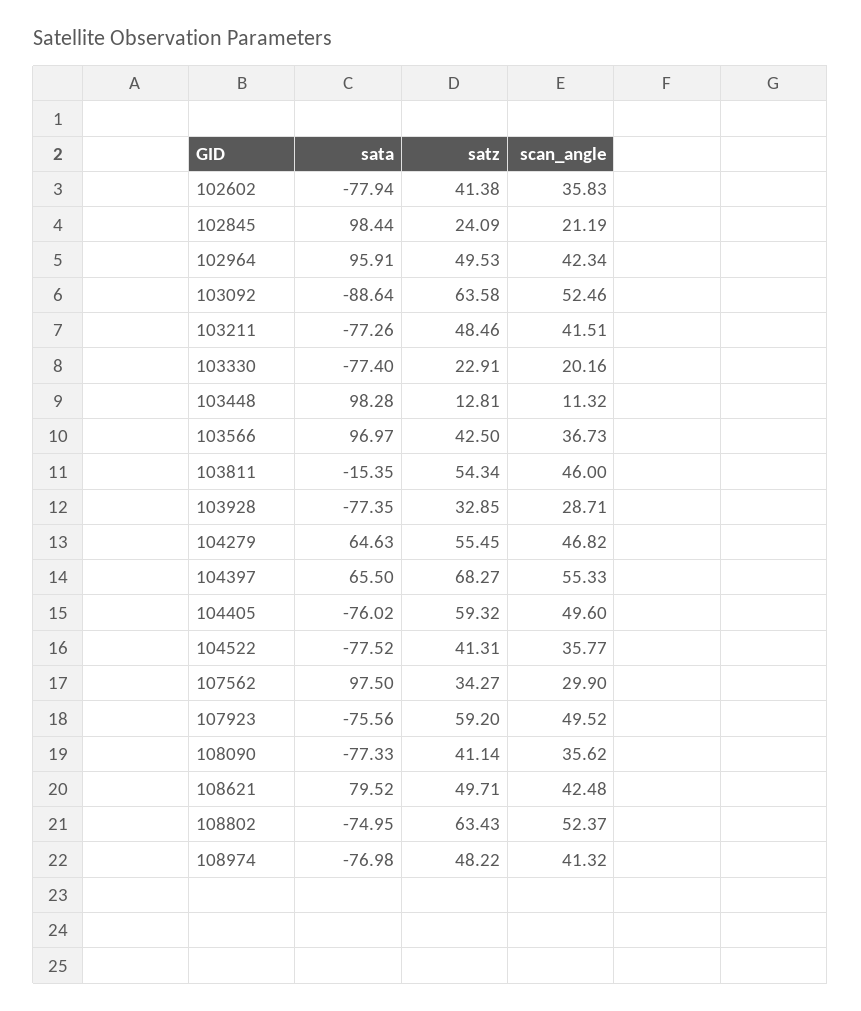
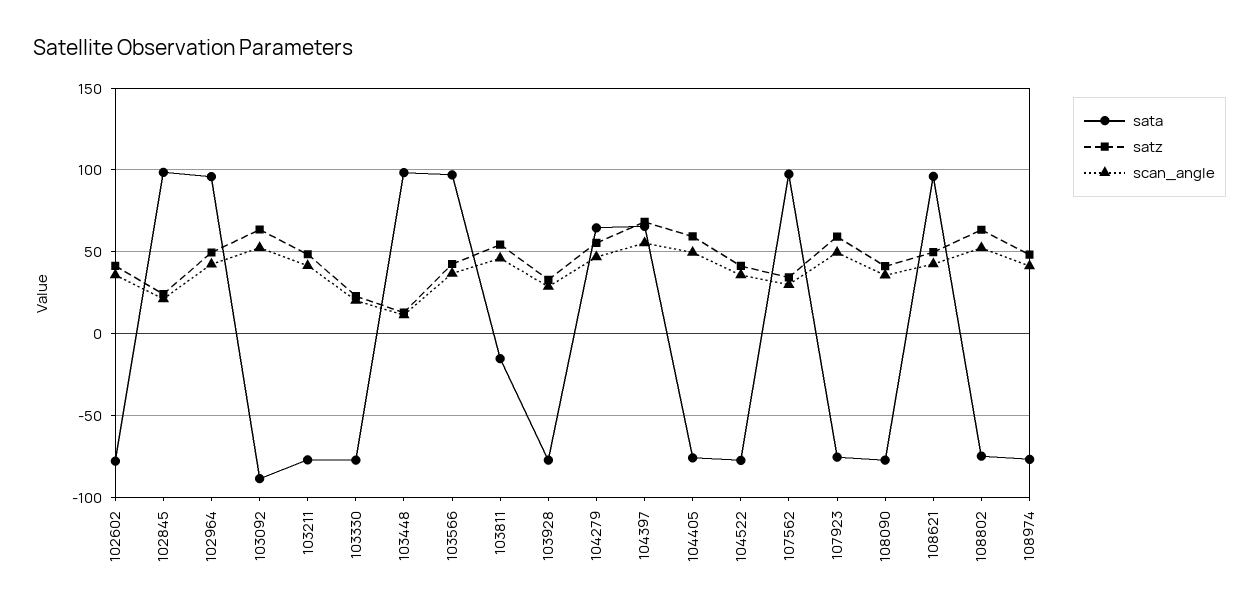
  {
    "sata": {
      "102602": -77.94,
      "102845": 98.44,
      "102964": 95.91,
      "103092": -88.64,
      "103211": -77.26,
      "103330": -77.4,
      "103448": 98.28,
      "103566": 96.97,
      "103811": -15.35,
      "103928": -77.35,
      "104279": 64.63,
      "104397": 65.5,
      "104405": -76.02,
      "104522": -77.52,
      "107562": 97.5,
      "107923": -75.56,
      "108090": -77.33,
-     "108621": 79.52,
+     "108621": 95,
      "108802": -74.95,
      "108974": -76.98
    },
    "satz": {
      "102602": 41.38,
      "102845": 24.09,
      "102964": 49.53,
      "103092": 63.58,
      "103211": 48.46,
      "103330": 22.91,
      "103448": 12.81,
      "103566": 42.5,
      "103811": 54.34,
      "103928": 32.85,
      "104279": 55.45,
      "104397": 68.27,
      "104405": 59.32,
      "104522": 41.31,
      "107562": 34.27,
      "107923": 59.2,
      "108090": 41.14,
      "108621": 49.71,
      "108802": 63.43,
      "108974": 48.22
    },
    "scan_angle": {
      "102602": 35.83,
      "102845": 21.19,
      "102964": 42.34,
      "103092": 52.46,
      "103211": 41.51,
      "103330": 20.16,
      "103448": 11.32,
      "103566": 36.73,
      "103811": 46,
      "103928": 28.71,
      "104279": 46.82,
      "104397": 55.33,
      "104405": 49.6,
      "104522": 35.77,
      "107562": 29.9,
      "107923": 49.52,
      "108090": 35.62,
      "108621": 42.48,
      "108802": 52.37,
      "108974": 41.32
    }
  }

